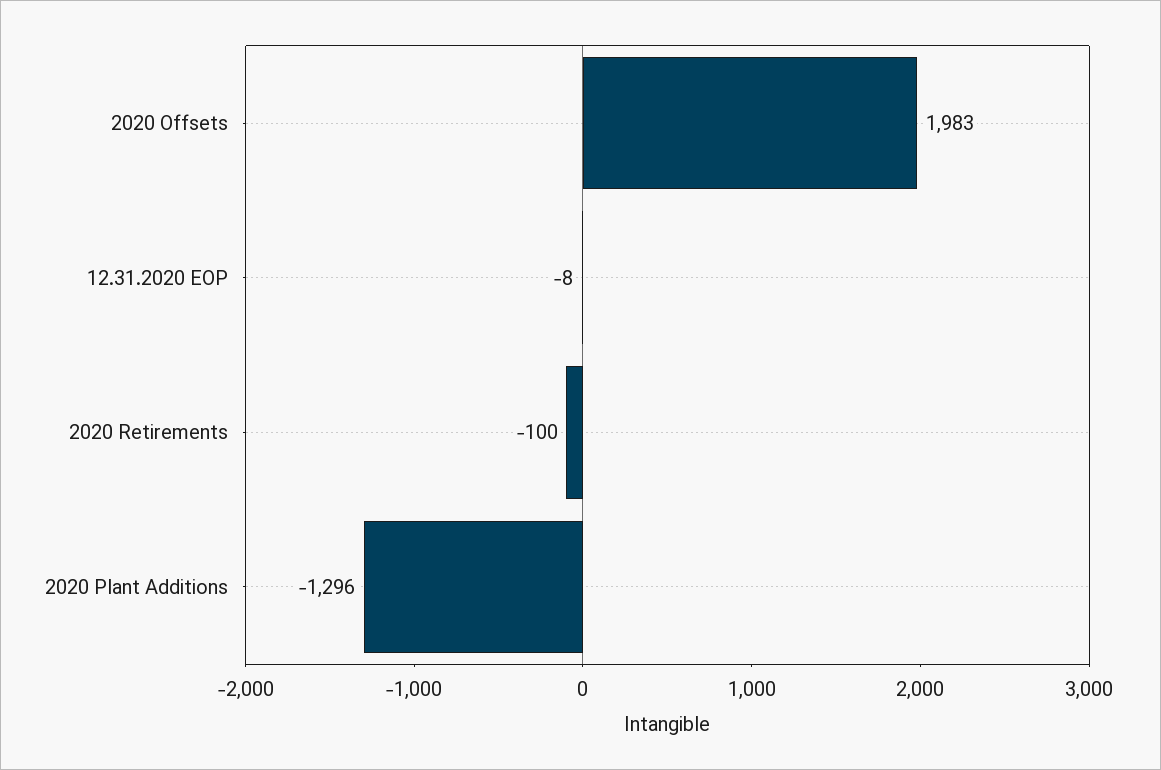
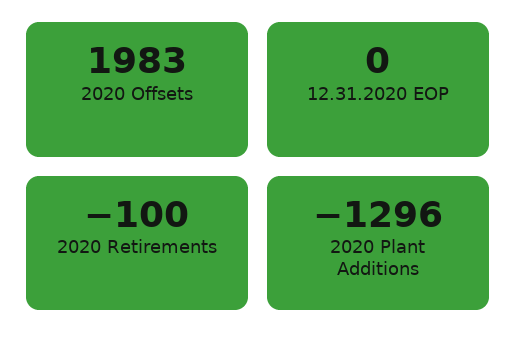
  {
    "2020 Offsets": 1983,
-   "12.31.2020 EOP": -8,
+   "12.31.2020 EOP": 0,
    "2020 Retirements": -100,
    "2020 Plant Additions": -1296
  }

